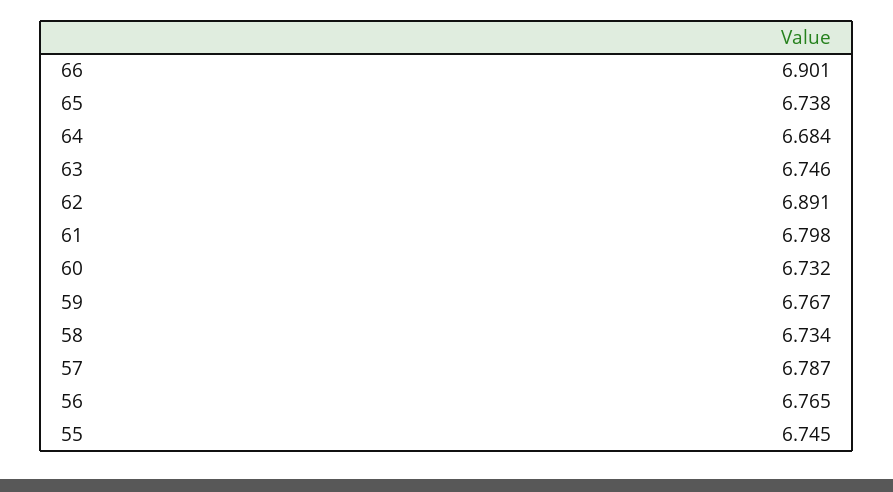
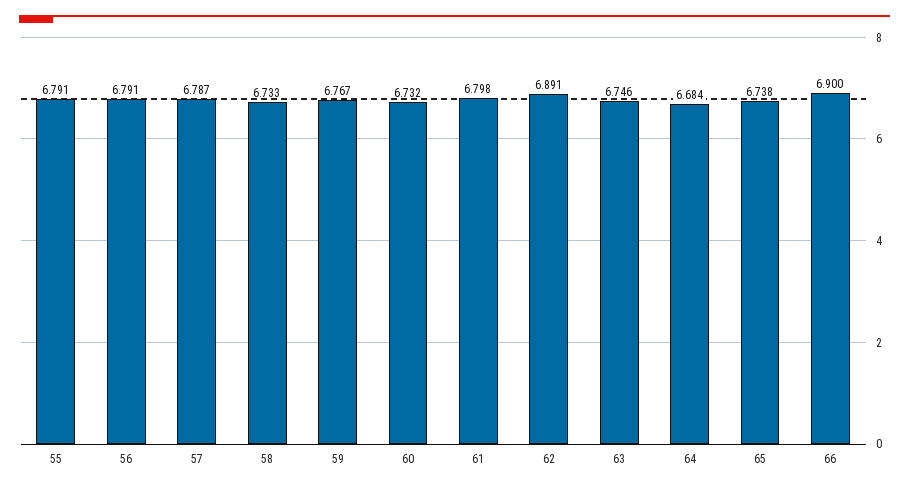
  {
-   "66": 6.901,
+   "66": 6.9,
    "65": 6.738,
    "64": 6.684,
    "63": 6.746,
    "62": 6.891,
    "61": 6.798,
    "60": 6.732,
    "59": 6.767,
-   "58": 6.734,
+   "58": 6.733,
    "57": 6.787,
-   "56": 6.765,
+   "56": 6.791,
-   "55": 6.745
+   "55": 6.791
  }

